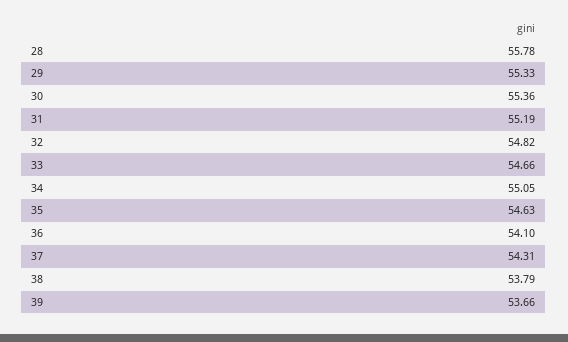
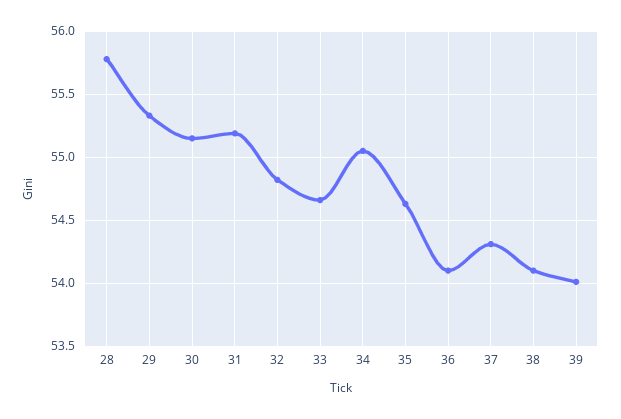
  {
    "28": 55.78,
    "29": 55.33,
-   "30": 55.36,
+   "30": 55.15,
    "31": 55.19,
    "32": 54.82,
    "33": 54.66,
    "34": 55.05,
    "35": 54.63,
    "36": 54.1,
    "37": 54.31,
-   "38": 53.79,
+   "38": 54.1,
-   "39": 53.66
+   "39": 54
  }

